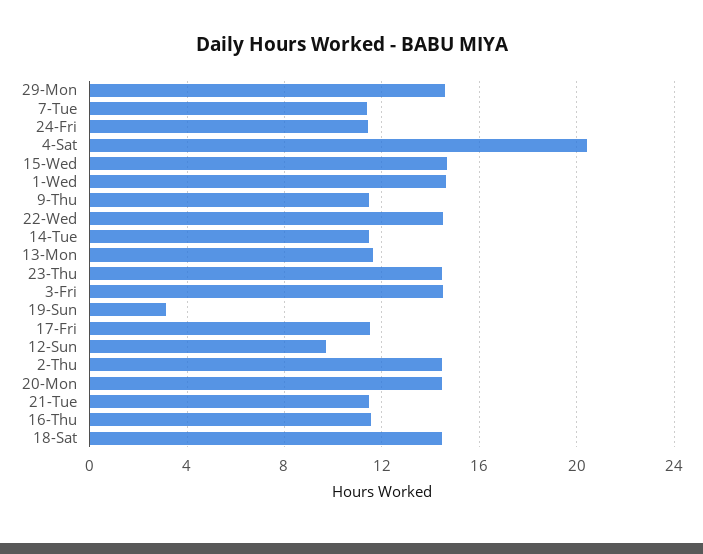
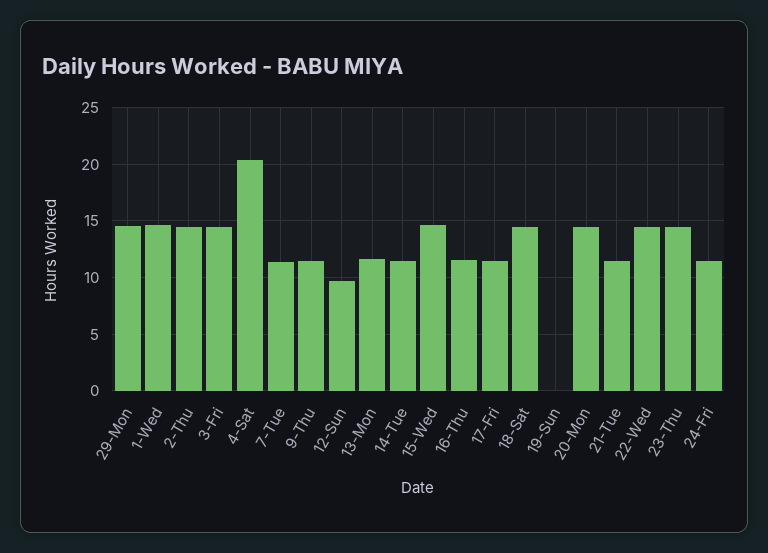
  {
    "29-Mon": 14.5,
    "7-Tue": 11.5,
    "24-Fri": 11.5,
    "4-Sat": 20.5,
    "15-Wed": 14.5,
    "1-Wed": 14.5,
    "9-Thu": 11.5,
    "22-Wed": 14.5,
    "14-Tue": 11.5,
    "13-Mon": 11.5,
    "23-Thu": 14.5,
    "3-Fri": 14.5,
-   "19-Sun": 3,
+   "19-Sun": 0,
    "17-Fri": 11.5,
    "12-Sun": 9.5,
    "2-Thu": 14.5,
    "20-Mon": 14.5,
    "21-Tue": 11.5,
    "16-Thu": 11.5,
    "18-Sat": 14.5
  }

